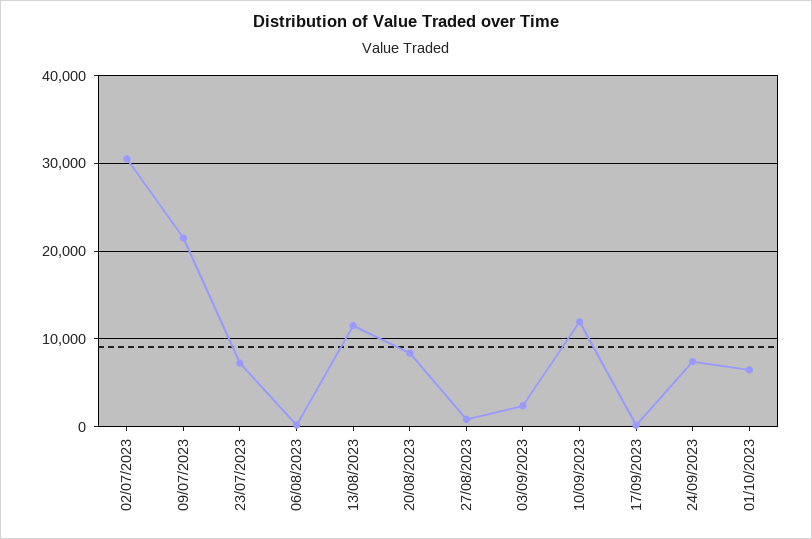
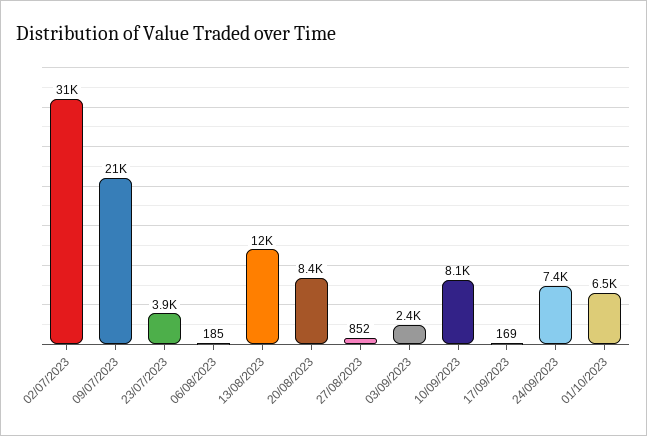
  {
    "02/07/2023": 31000,
    "09/07/2023": 21000,
-   "23/07/2023": 7000,
+   "23/07/2023": 3900,
    "06/08/2023": 185,
    "13/08/2023": 12000,
    "20/08/2023": 8400,
    "27/08/2023": 852,
    "03/09/2023": 2400,
-   "10/09/2023": 12000,
+   "10/09/2023": 8100,
    "17/09/2023": 169,
    "24/09/2023": 7400,
    "01/10/2023": 6500
  }

